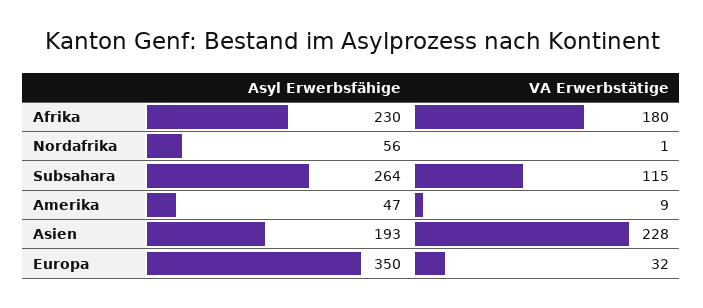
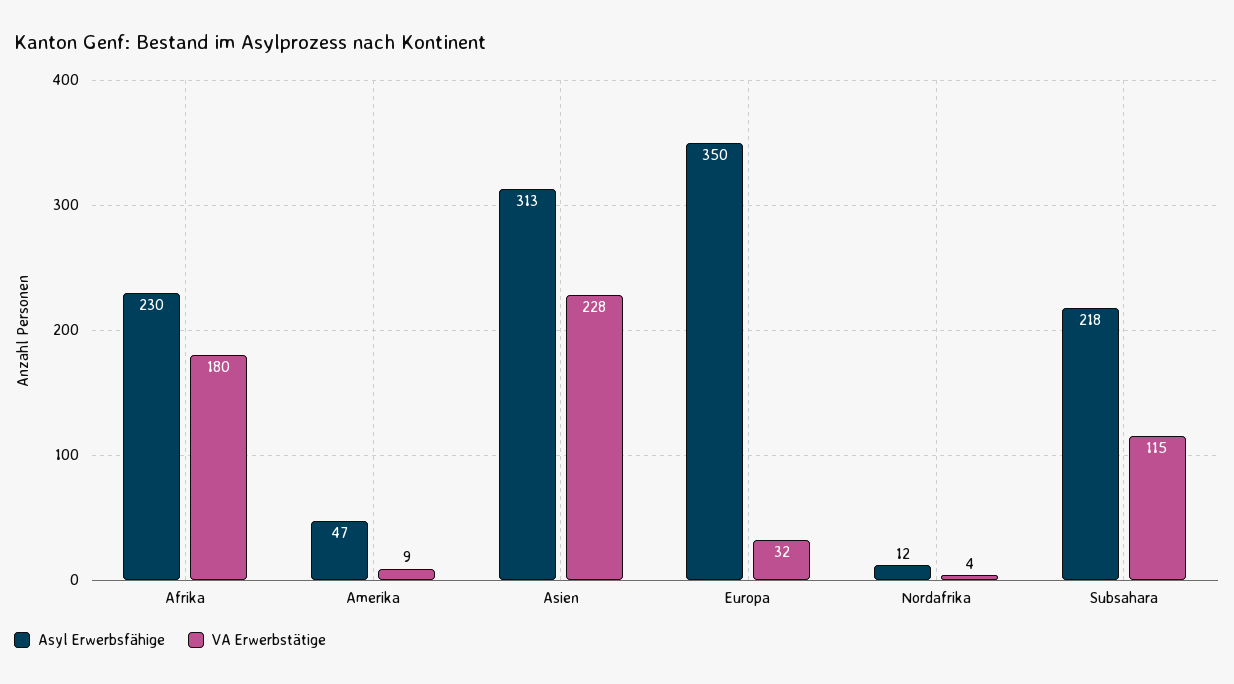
  {
    "Asyl Erwerbsfähige": {
      "Afrika": 230,
-     "Nordafrika": 56,
+     "Nordafrika": 12,
-     "Subsahara": 264,
+     "Subsahara": 218,
      "Amerika": 47,
-     "Asien": 193,
+     "Asien": 313,
      "Europa": 350
    },
    "VA Erwerbstätige": {
      "Afrika": 180,
-     "Nordafrika": 1,
+     "Nordafrika": 4,
      "Subsahara": 115,
      "Amerika": 9,
      "Asien": 228,
      "Europa": 32
    }
  }

